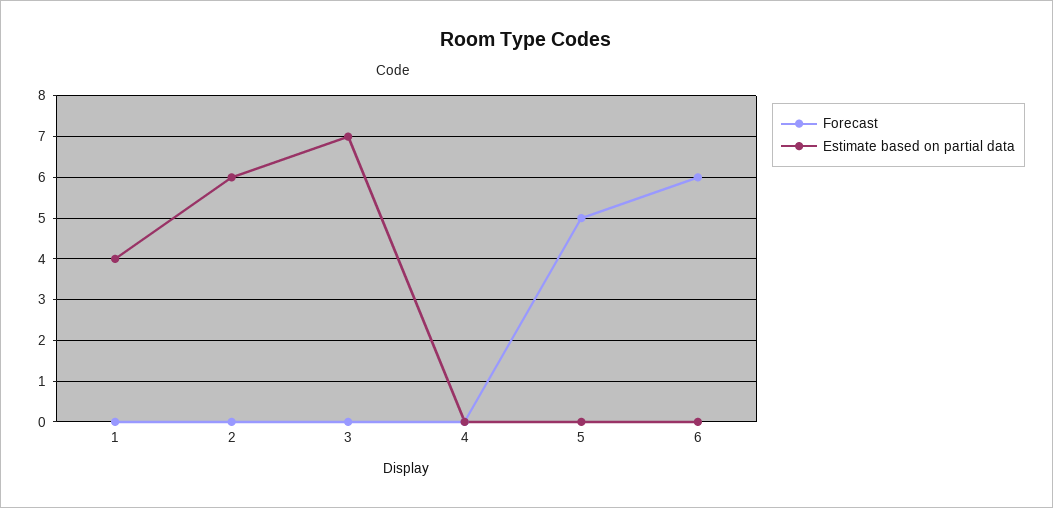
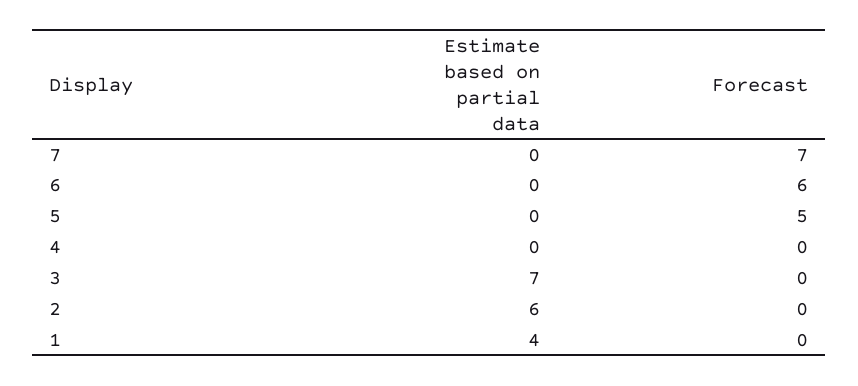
  {
    "Forecast": {
      "1": 0,
      "2": 0,
      "3": 0,
      "4": 0,
      "5": 5,
-     "6": 6
+     "6": 6,
+     "7": 7
    },
    "Estimate based on partial data": {
      "1": 4,
      "2": 6,
      "3": 7,
      "4": 0,
      "5": 0,
-     "6": 0
+     "6": 0,
+     "7": 0
    }
  }

